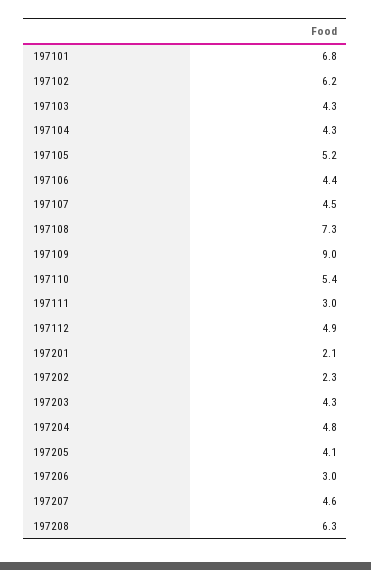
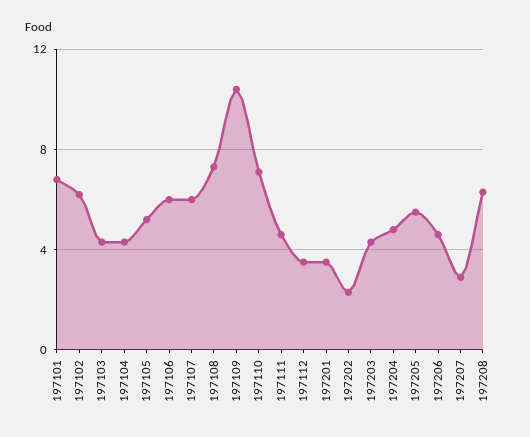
  {
    "197101": 6.8,
    "197102": 6.2,
    "197103": 4.3,
    "197104": 4.3,
    "197105": 5.2,
-   "197106": 4.4,
+   "197106": 6,
-   "197107": 4.5,
+   "197107": 6,
    "197108": 7.3,
-   "197109": 9,
+   "197109": 10.5,
-   "197110": 5.4,
+   "197110": 7,
-   "197111": 3,
+   "197111": 4.5,
-   "197112": 4.9,
+   "197112": 3.5,
-   "197201": 2.1,
+   "197201": 3.5,
    "197202": 2.3,
    "197203": 4.3,
    "197204": 4.8,
-   "197205": 4.1,
+   "197205": 5.5,
-   "197206": 3,
+   "197206": 4.5,
-   "197207": 4.6,
+   "197207": 3,
    "197208": 6.3
  }

